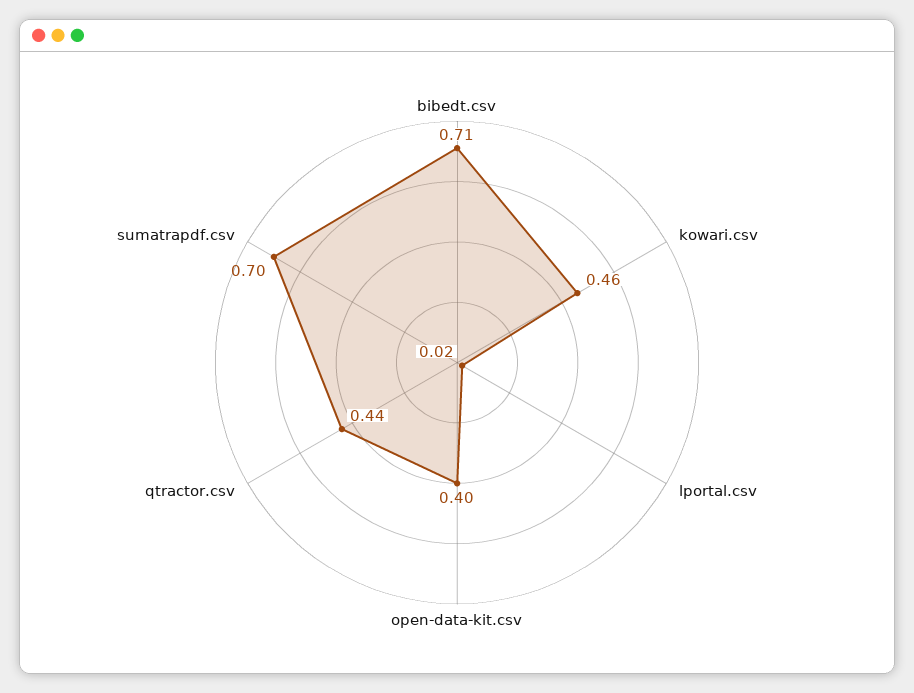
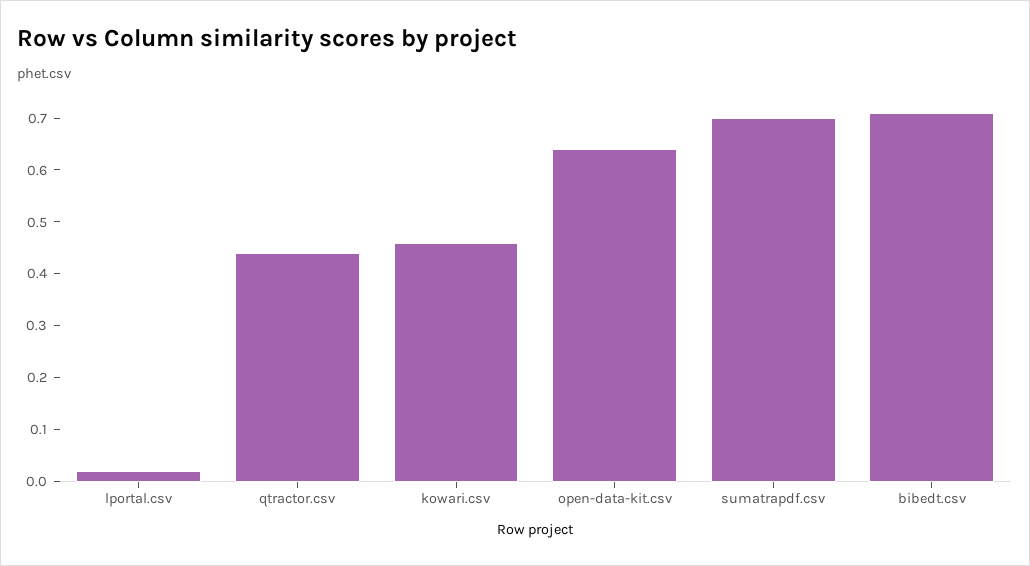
  {
    "bibedt.csv": 0.71,
    "kowari.csv": 0.46,
    "lportal.csv": 0.02,
-   "open-data-kit.csv": 0.4,
+   "open-data-kit.csv": 0.65,
    "qtractor.csv": 0.44,
    "sumatrapdf.csv": 0.7
  }

